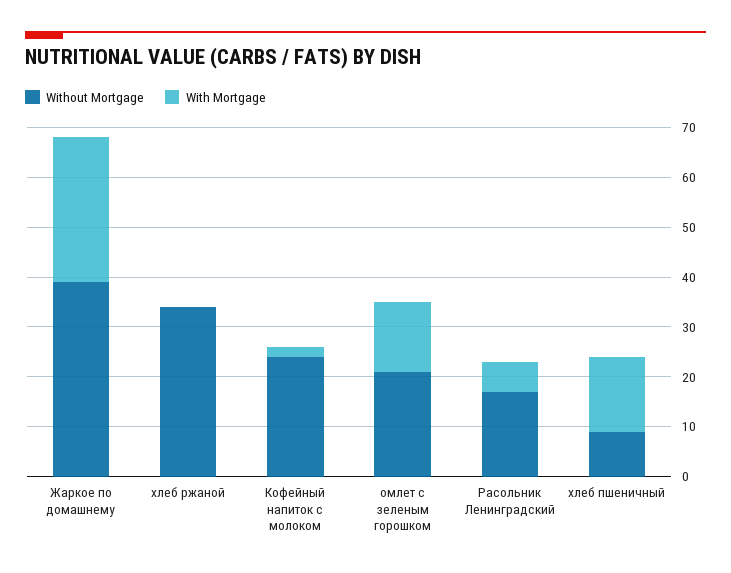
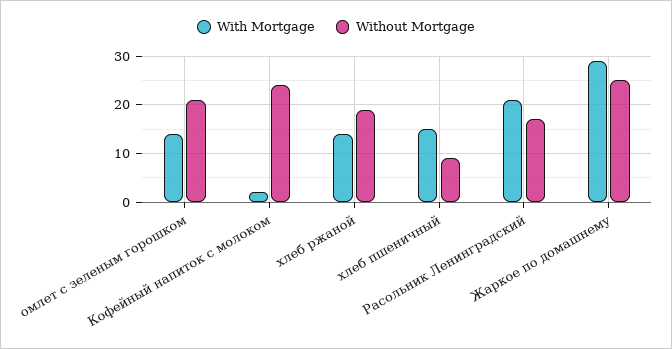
  {
    "Without Mortgage": {
-     "Жаркое по домашнему": 40,
+     "Жаркое по домашнему": 25,
-     "хлеб ржаной": 35,
+     "хлеб ржаной": 20,
      "Кофейный напиток с молоком": 25,
      "омлет с зеленым горошком": 20,
      "Расольник Ленинградский": 15,
      "хлеб пшеничный": 10
    },
    "With Mortgage": {
      "Жаркое по домашнему": 30,
-     "хлеб ржаной": 0,
+     "хлеб ржаной": 15,
      "Кофейный напиток с молоком": 0,
      "омлет с зеленым горошком": 15,
-     "Расольник Ленинградский": 5,
+     "Расольник Ленинградский": 20,
      "хлеб пшеничный": 15
    }
  }

